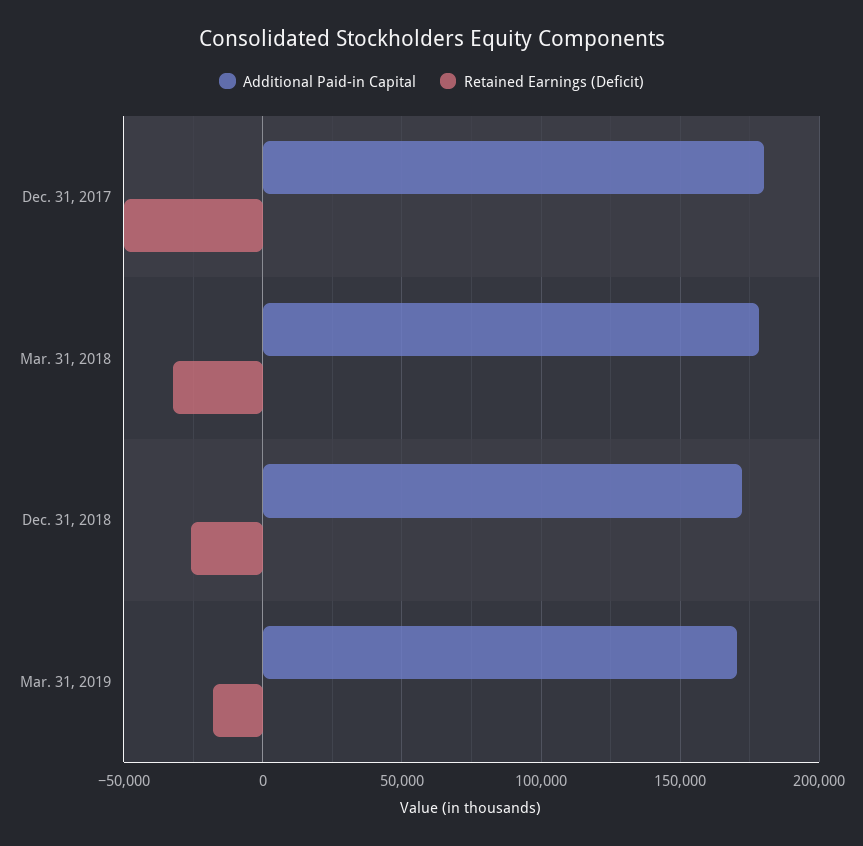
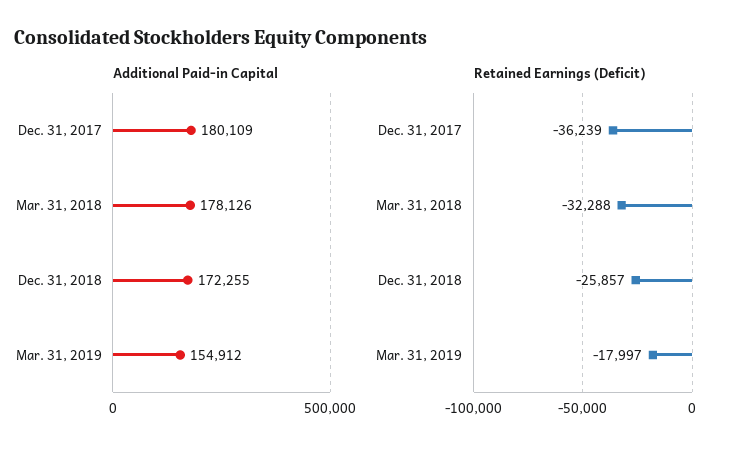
  {
    "Additional Paid-in Capital": {
      "Dec. 31, 2017": 180109,
      "Mar. 31, 2018": 178126,
      "Dec. 31, 2018": 172255,
-     "Mar. 31, 2019": 170000
+     "Mar. 31, 2019": 154912
    },
    "Retained Earnings (Deficit)": {
-     "Dec. 31, 2017": -50000,
+     "Dec. 31, 2017": -36239,
      "Mar. 31, 2018": -32288,
      "Dec. 31, 2018": -25857,
      "Mar. 31, 2019": -17997
    }
  }

